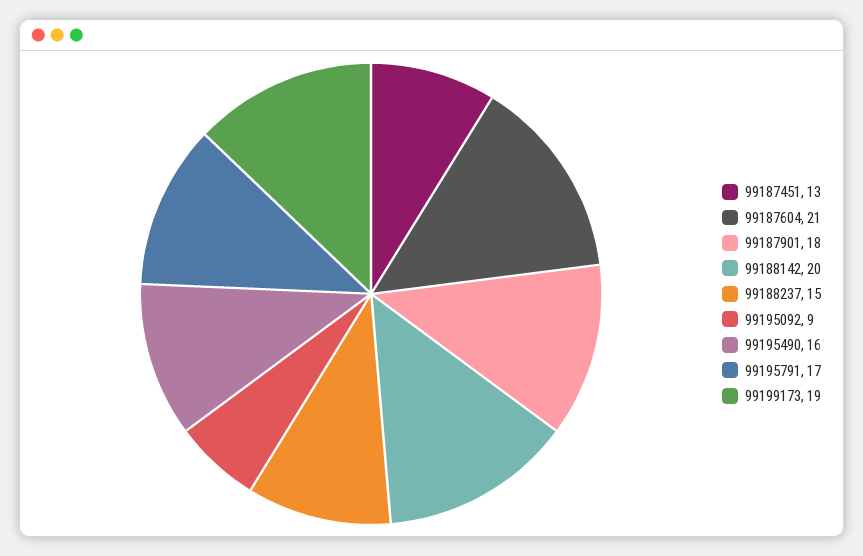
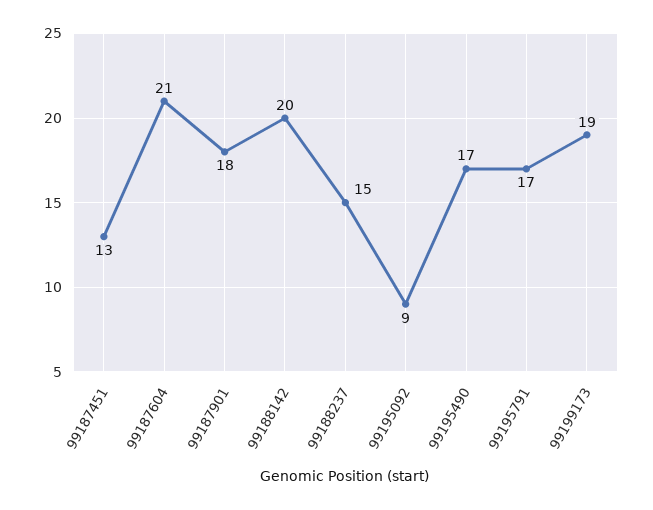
  {
    "99187451": 13,
    "99187604": 21,
    "99187901": 18,
    "99188142": 20,
    "99188237": 15,
    "99195092": 9,
-   "99195490": 16,
+   "99195490": 17,
    "99195791": 17,
    "99199173": 19
  }

